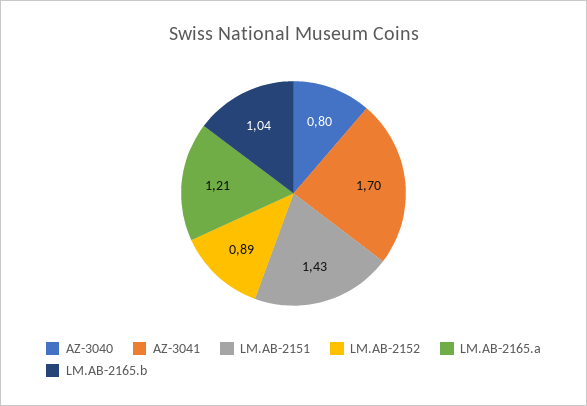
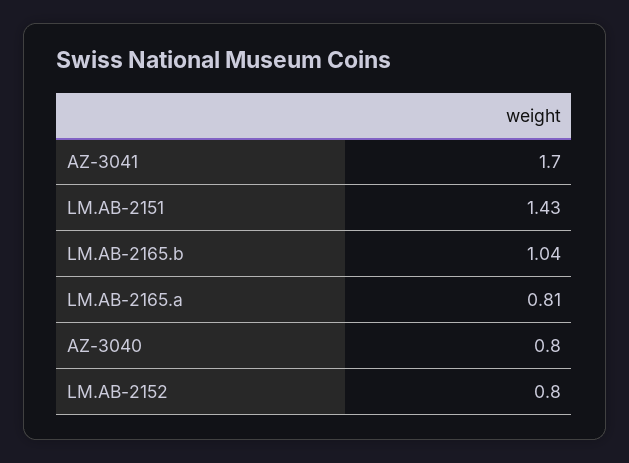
  {
    "AZ-3040": 0.8,
    "AZ-3041": 1.7,
    "LM.AB-2151": 1.43,
-   "LM.AB-2152": 0.89,
+   "LM.AB-2152": 0.8,
-   "LM.AB-2165.a": 1.21,
+   "LM.AB-2165.a": 0.81,
    "LM.AB-2165.b": 1.04
  }

